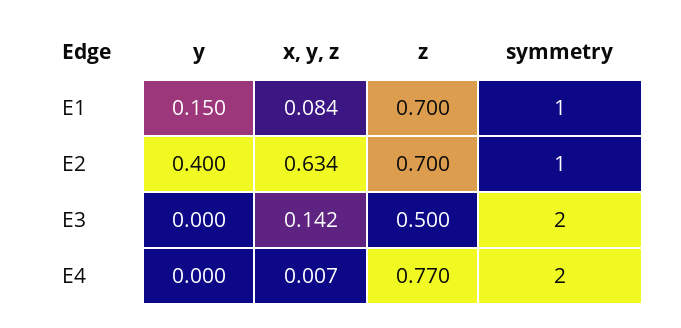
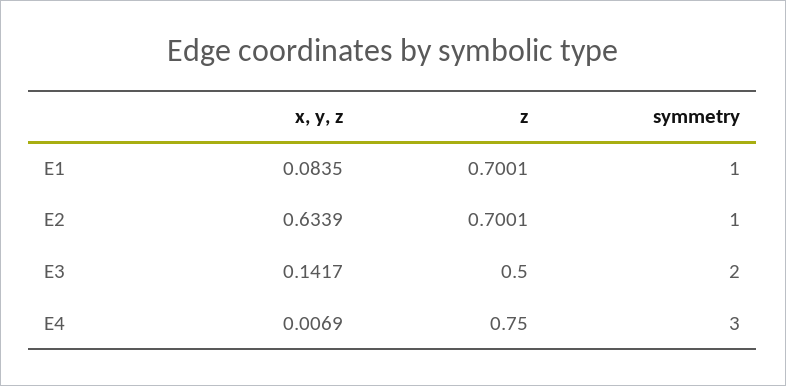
  {
-   "y": {
-     "E1": 0.15,
-     "E2": 0.4,
-     "E3": 0,
-     "E4": 0
-   },
    "x, y, z": {
      "E1": 0.0835,
      "E2": 0.6339,
      "E3": 0.1417,
      "E4": 0.0069
    },
    "z": {
      "E1": 0.7001,
      "E2": 0.7001,
      "E3": 0.5,
-     "E4": 0.77
+     "E4": 0.75
    },
    "symmetry": {
      "E1": 1,
      "E2": 1,
      "E3": 2,
-     "E4": 2
+     "E4": 3
    }
  }

